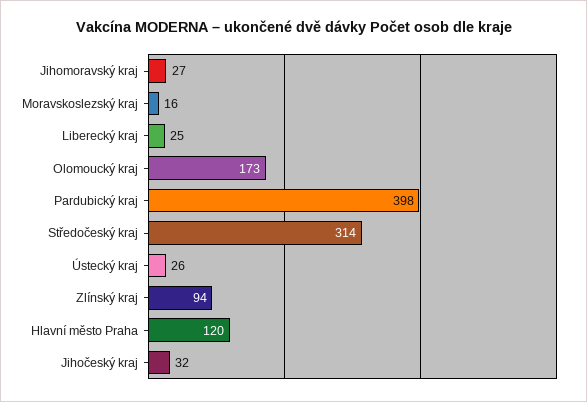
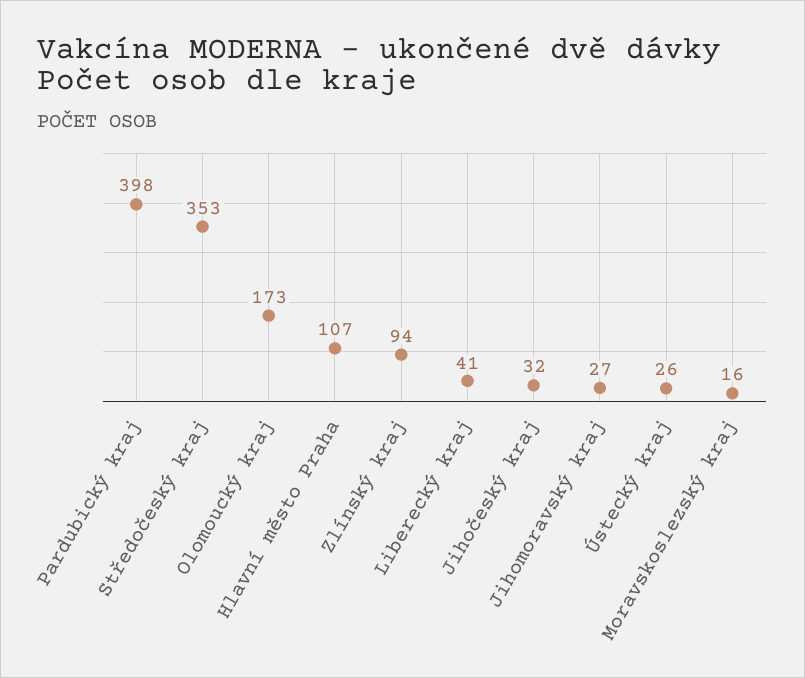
  {
    "Jihomoravský kraj": 27,
    "Moravskoslezský kraj": 16,
-   "Liberecký kraj": 25,
+   "Liberecký kraj": 41,
    "Olomoucký kraj": 173,
    "Pardubický kraj": 398,
-   "Středočeský kraj": 314,
+   "Středočeský kraj": 353,
    "Ústecký kraj": 26,
    "Zlínský kraj": 94,
-   "Hlavní město Praha": 120,
+   "Hlavní město Praha": 107,
    "Jihočeský kraj": 32
  }

